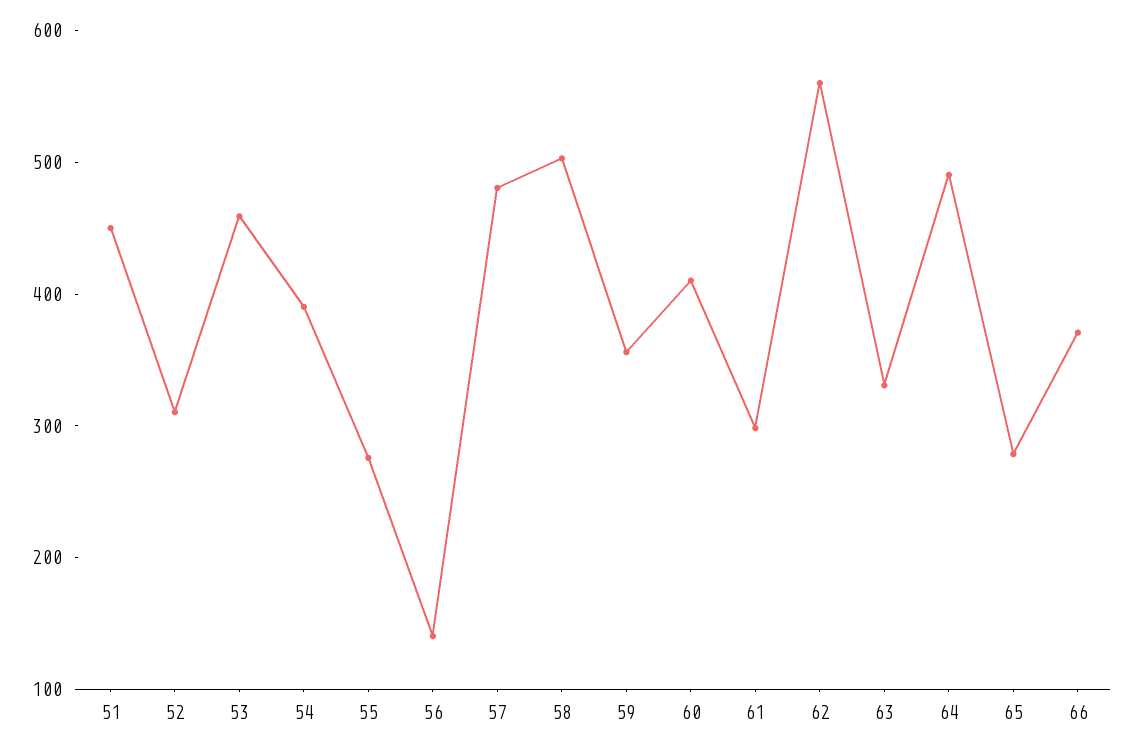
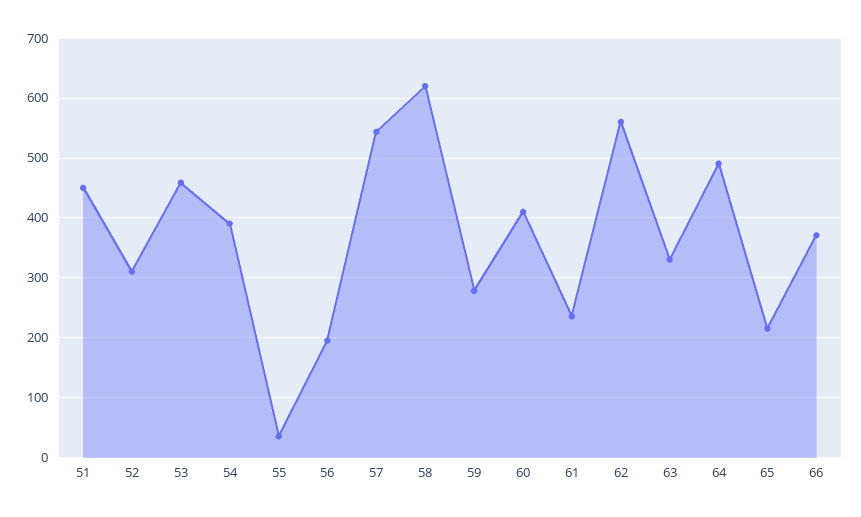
  {
    "51": 460,
    "52": 320,
    "53": 460,
    "54": 400,
-   "55": 280,
+   "55": 40,
-   "56": 140,
+   "56": 200,
-   "57": 480,
+   "57": 540,
-   "58": 500,
+   "58": 620,
-   "59": 360,
+   "59": 280,
    "60": 420,
-   "61": 300,
+   "61": 240,
    "62": 560,
    "63": 340,
    "64": 500,
-   "65": 280,
+   "65": 220,
    "66": 380
  }

